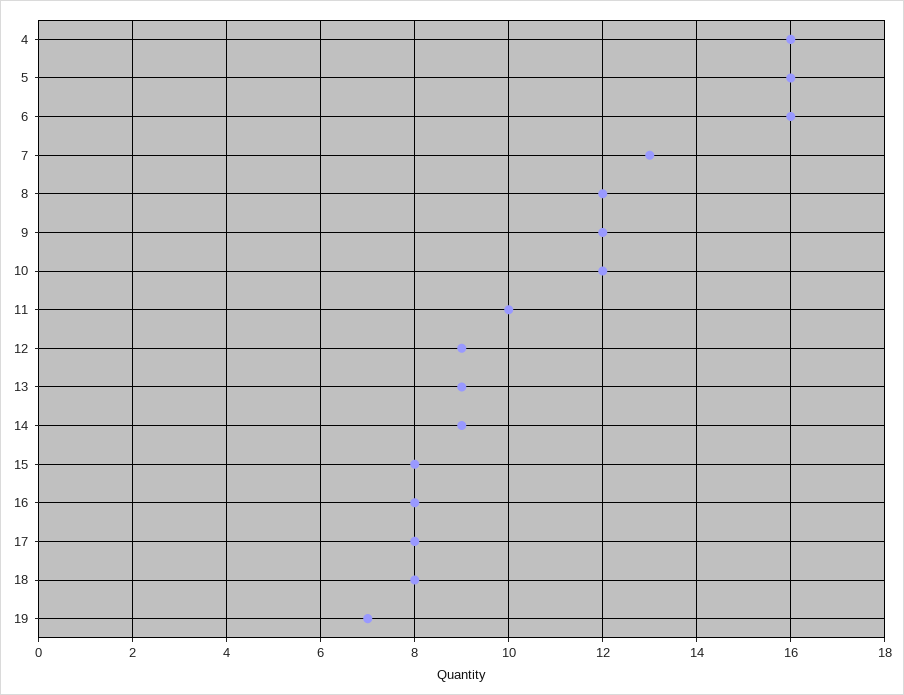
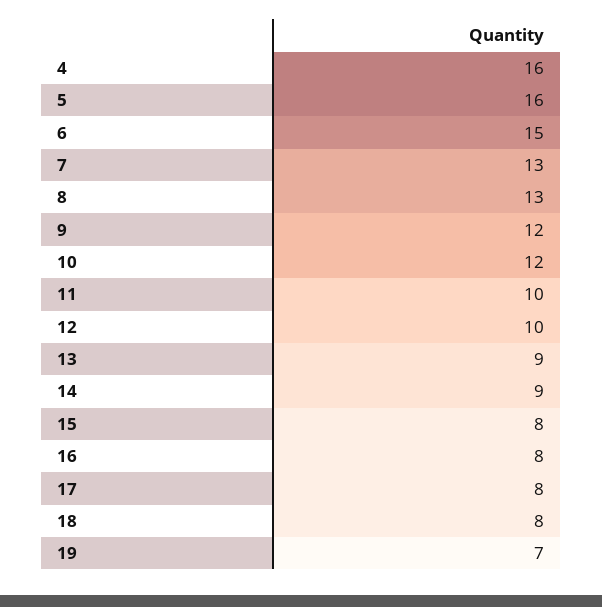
  {
    "4": 16,
    "5": 16,
-   "6": 16,
+   "6": 15,
    "7": 13,
-   "8": 12,
+   "8": 13,
    "9": 12,
    "10": 12,
    "11": 10,
-   "12": 9,
+   "12": 10,
    "13": 9,
    "14": 9,
    "15": 8,
    "16": 8,
    "17": 8,
    "18": 8,
    "19": 7
  }

